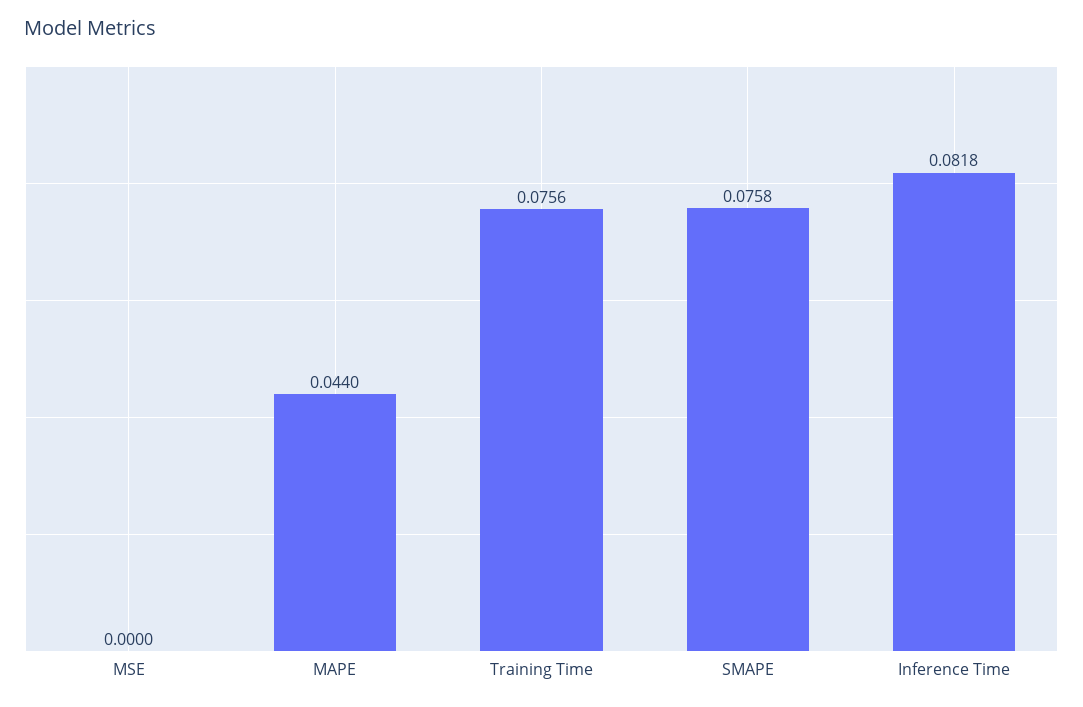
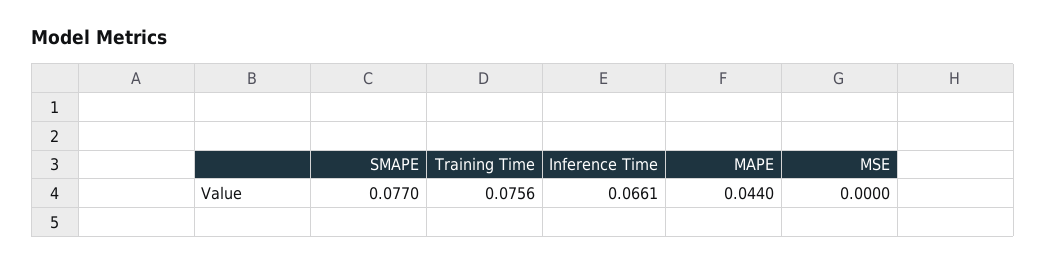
  {
    "MSE": 0,
    "MAPE": 0.044,
    "Training Time": 0.0756,
-   "SMAPE": 0.0758,
+   "SMAPE": 0.077,
-   "Inference Time": 0.0818
+   "Inference Time": 0.0661
  }

